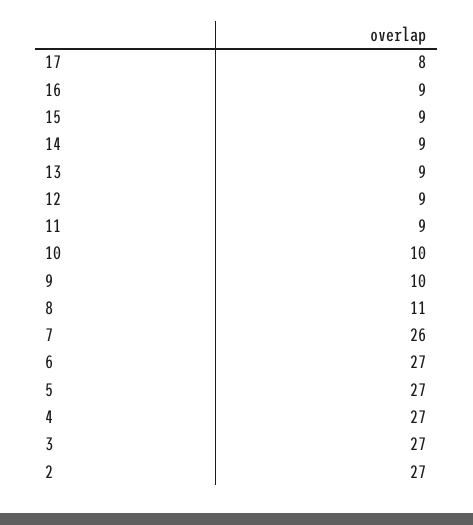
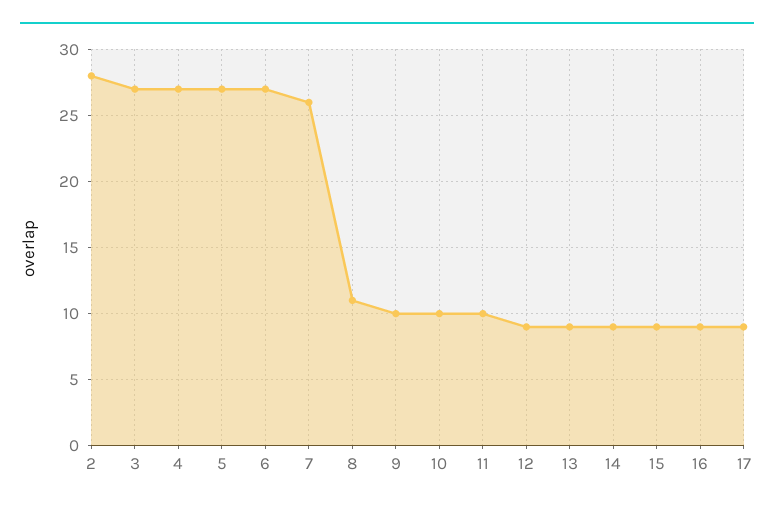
  {
-   "17": 8,
+   "17": 9,
    "16": 9,
    "15": 9,
    "14": 9,
    "13": 9,
    "12": 9,
-   "11": 9,
+   "11": 10,
    "10": 10,
    "9": 10,
    "8": 11,
    "7": 26,
    "6": 27,
    "5": 27,
    "4": 27,
    "3": 27,
-   "2": 27
+   "2": 28
  }

